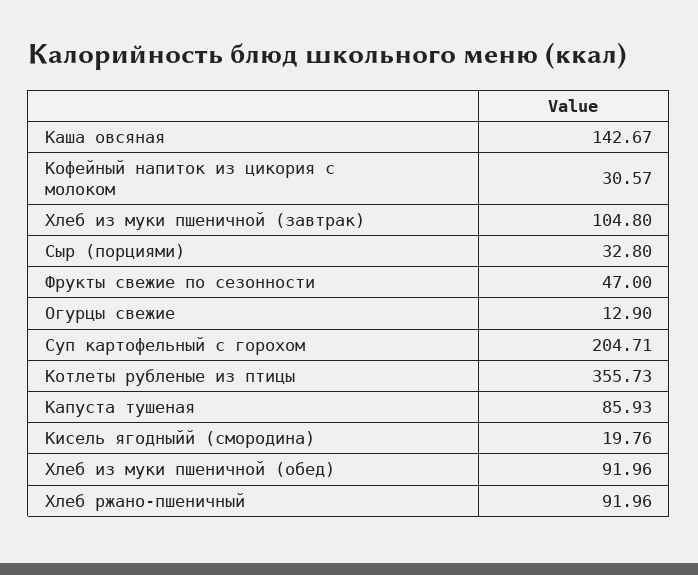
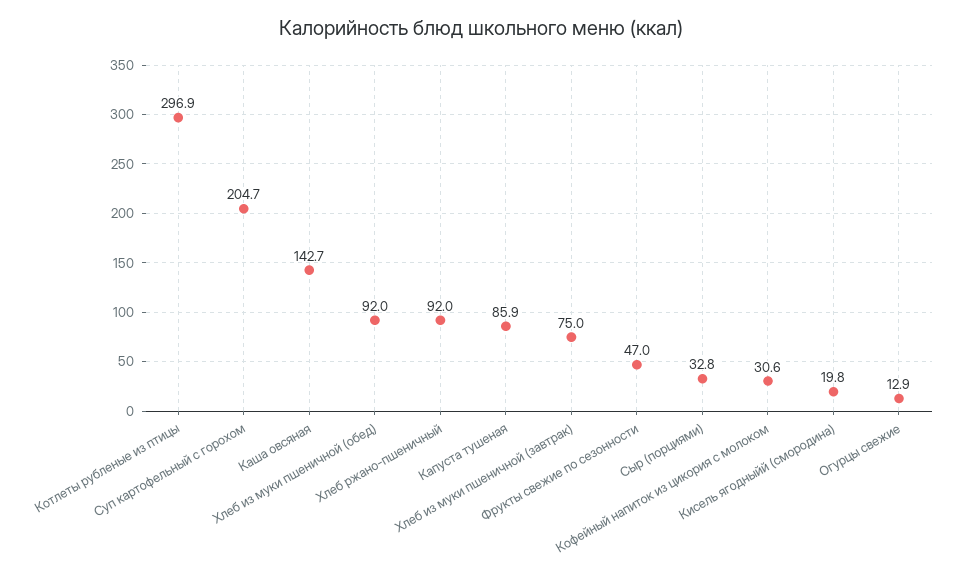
  {
    "Каша овсяная": 142.67,
    "Кофейный напиток из цикория с молоком": 30.57,
-   "Хлеб из муки пшеничной (завтрак)": 104.8,
+   "Хлеб из муки пшеничной (завтрак)": 75,
    "Сыр (порциями)": 32.8,
    "Фрукты свежие по сезонности": 47,
    "Огурцы свежие": 12.9,
    "Суп картофельный с горохом": 204.71,
-   "Котлеты рубленые из птицы": 355.73,
+   "Котлеты рубленые из птицы": 296.9,
    "Капуста тушеная": 85.93,
    "Кисель ягодныйй (смородина)": 19.76,
    "Хлеб из муки пшеничной (обед)": 91.96,
    "Хлеб ржано-пшеничный": 91.96
  }

